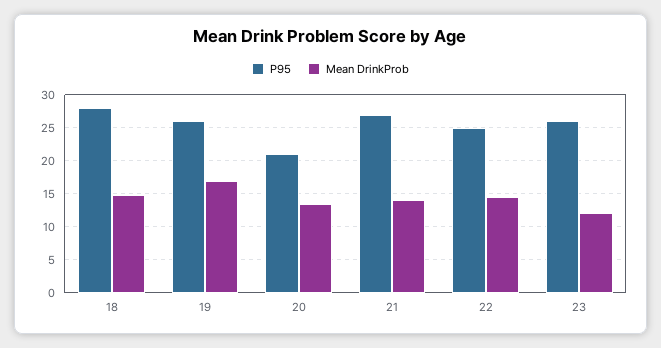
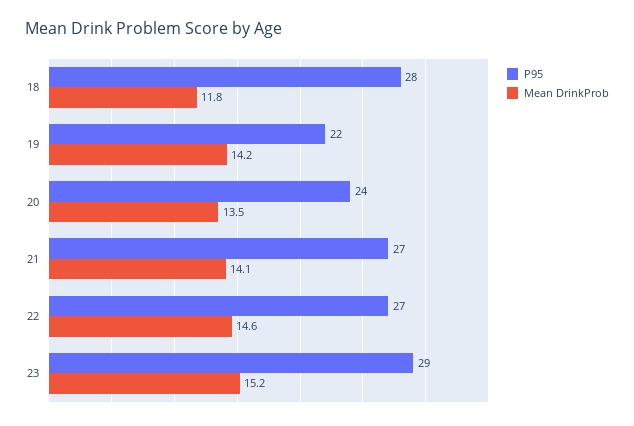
  {
    "P95": {
      "18": 28,
-     "19": 26,
+     "19": 22,
-     "20": 21,
+     "20": 24,
      "21": 27,
-     "22": 25,
+     "22": 27,
-     "23": 26
+     "23": 29
    },
    "Mean DrinkProb": {
-     "18": 15,
+     "18": 11.8,
-     "19": 17,
+     "19": 14.2,
      "20": 13.5,
      "21": 14.1,
      "22": 14.6,
-     "23": 12
+     "23": 15.2
    }
  }

